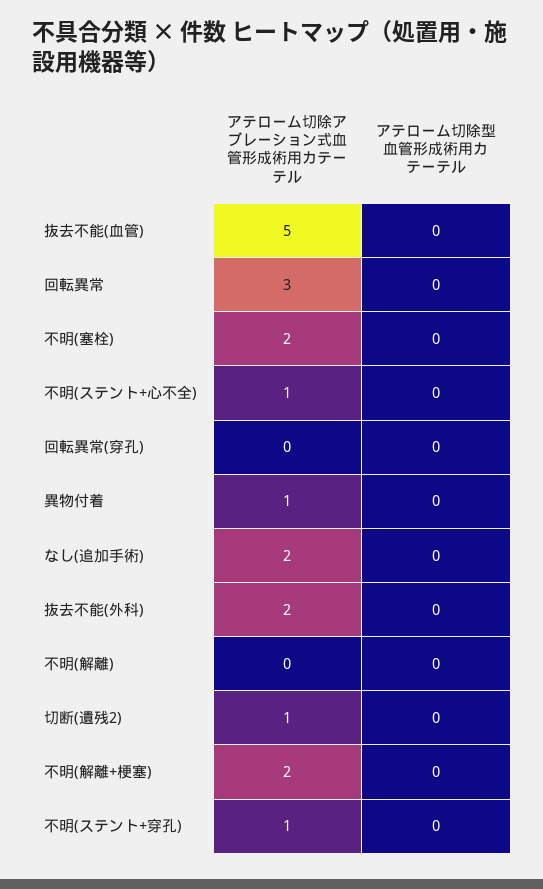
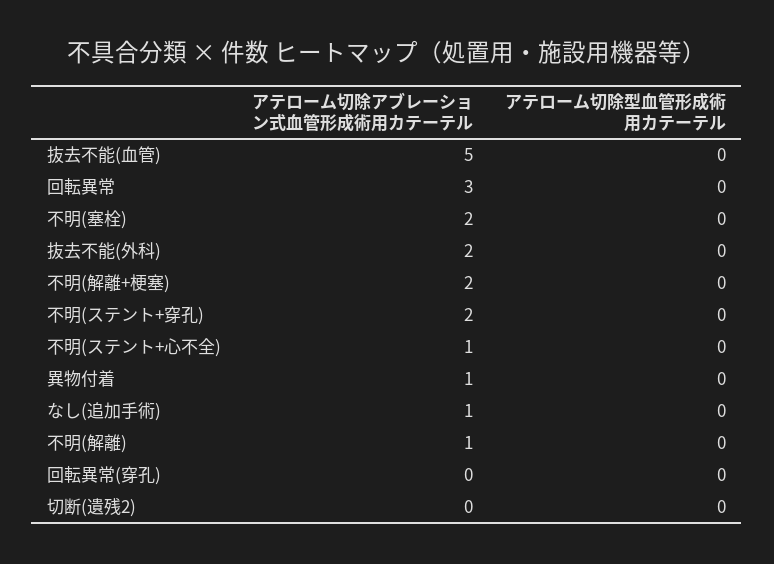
  {
    "アテローム切除アブレーション式血管形成術用カテーテル": {
      "抜去不能(血管)": 5,
      "回転異常": 3,
      "不明(塞栓)": 2,
      "不明(ステント+心不全)": 1,
      "回転異常(穿孔)": 0,
      "異物付着": 1,
-     "なし(追加手術)": 2,
+     "なし(追加手術)": 1,
      "抜去不能(外科)": 2,
-     "不明(解離)": 0,
+     "不明(解離)": 1,
-     "切断(遺残2)": 1,
+     "切断(遺残2)": 0,
      "不明(解離+梗塞)": 2,
-     "不明(ステント+穿孔)": 1
+     "不明(ステント+穿孔)": 2
    },
    "アテローム切除型血管形成術用カテーテル": {
      "抜去不能(血管)": 0,
      "回転異常": 0,
      "不明(塞栓)": 0,
      "不明(ステント+心不全)": 0,
      "回転異常(穿孔)": 0,
      "異物付着": 0,
      "なし(追加手術)": 0,
      "抜去不能(外科)": 0,
      "不明(解離)": 0,
      "切断(遺残2)": 0,
      "不明(解離+梗塞)": 0,
      "不明(ステント+穿孔)": 0
    }
  }

